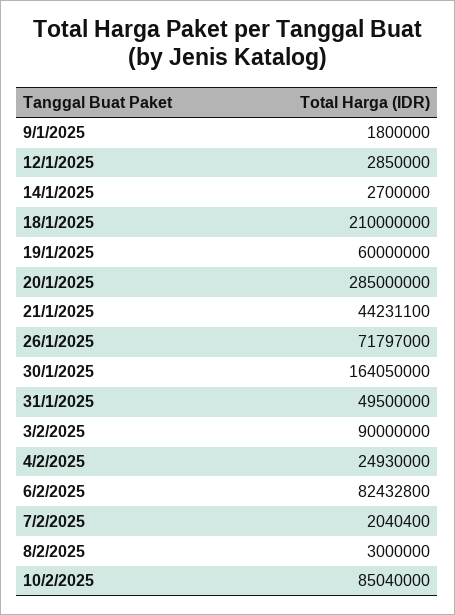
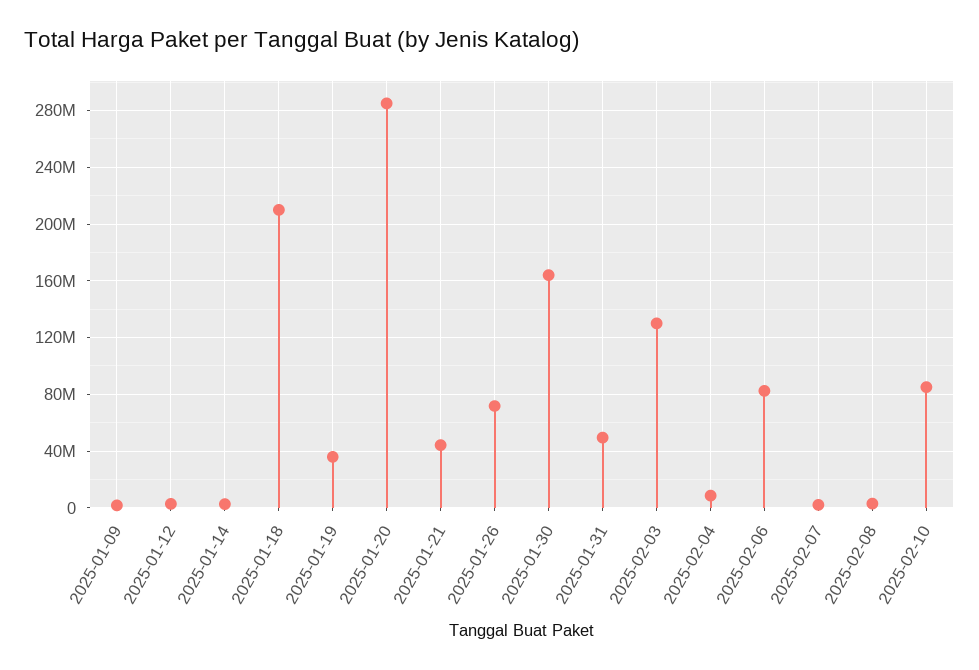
  {
    "9/1/2025": 1800000,
    "12/1/2025": 2850000,
    "14/1/2025": 2700000,
    "18/1/2025": 210000000,
-   "19/1/2025": 60000000,
+   "19/1/2025": 35000000,
    "20/1/2025": 285000000,
    "21/1/2025": 44231100,
    "26/1/2025": 71797000,
    "30/1/2025": 164050000,
    "31/1/2025": 49500000,
-   "3/2/2025": 90000000,
+   "3/2/2025": 130000000,
-   "4/2/2025": 24930000,
+   "4/2/2025": 10000000,
    "6/2/2025": 82432800,
    "7/2/2025": 2040400,
    "8/2/2025": 3000000,
    "10/2/2025": 85040000
  }

